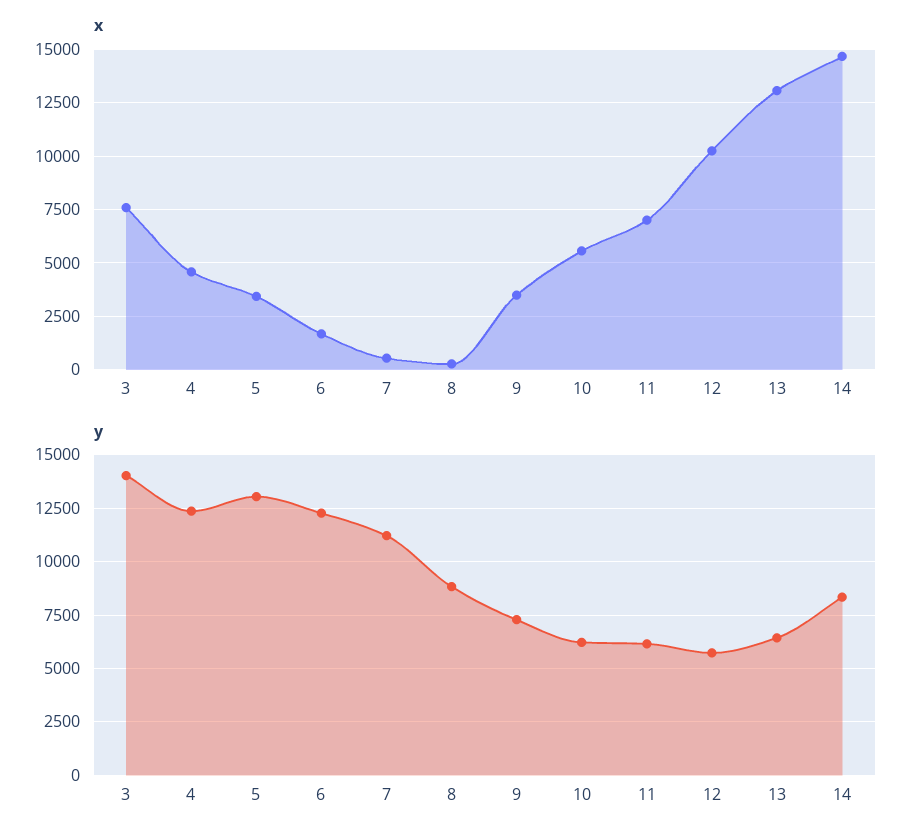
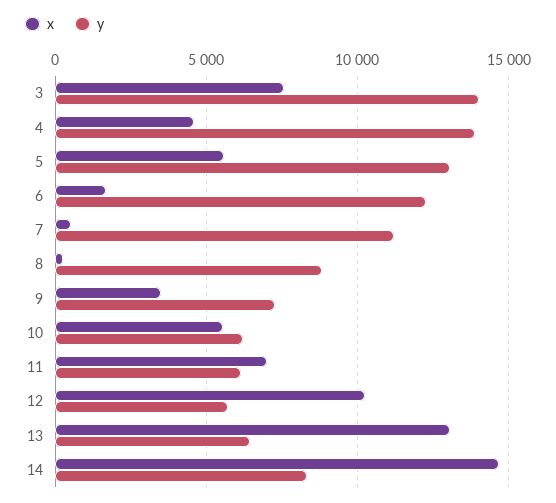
  {
    "x": {
      "3": 7500,
      "4": 4500,
-     "5": 3500,
+     "5": 5500,
      "6": 1500,
      "7": 500,
      "8": 500,
      "9": 3500,
      "10": 5500,
      "11": 7000,
      "12": 10000,
      "13": 13000,
      "14": 14500
    },
    "y": {
      "3": 14000,
-     "4": 12500,
+     "4": 14000,
      "5": 13000,
      "6": 12500,
      "7": 11000,
      "8": 9000,
      "9": 7500,
      "10": 6000,
      "11": 6000,
      "12": 5500,
      "13": 6500,
      "14": 8500
    }
  }

